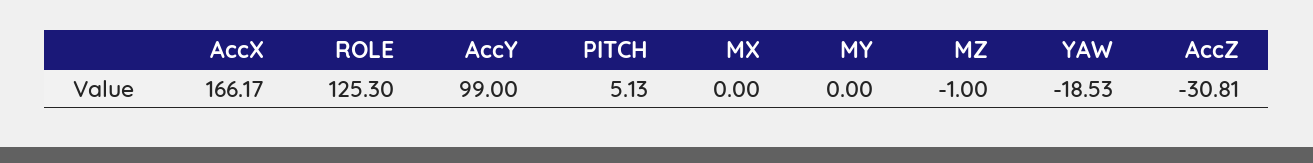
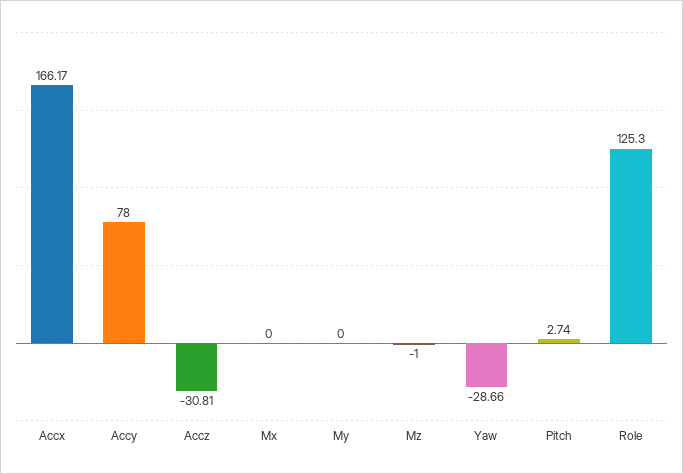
  {
    "AccX": 166.17,
    "ROLE": 125.3,
-   "AccY": 99,
+   "AccY": 78,
-   "PITCH": 5.13,
+   "PITCH": 2.74,
    "MX": 0,
    "MY": 0,
    "MZ": -1,
-   "YAW": -18.53,
+   "YAW": -28.66,
    "AccZ": -30.81
  }

